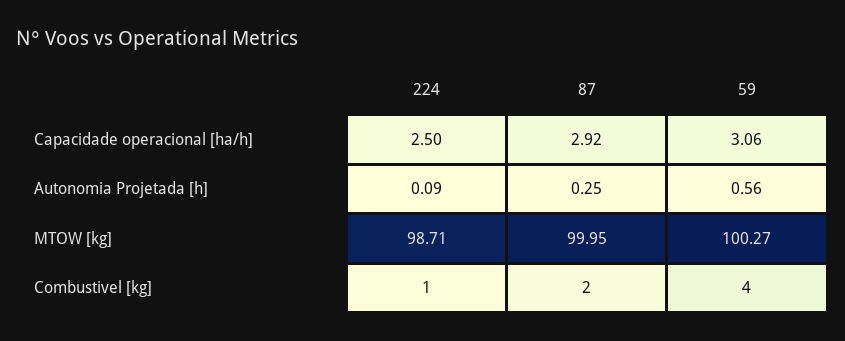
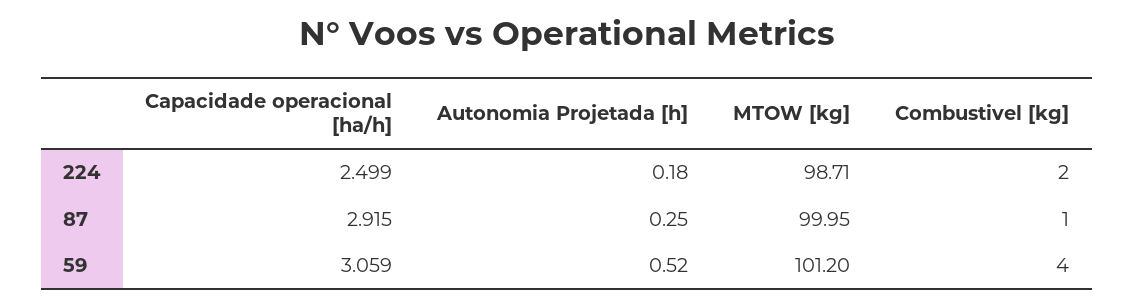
  {
    "224": {
      "Capacidade operacional [ha/h]": 2.499,
-     "Autonomia Projetada [h]": 0.09,
+     "Autonomia Projetada [h]": 0.18,
      "MTOW [kg]": 98.71,
-     "Combustivel [kg]": 1
+     "Combustivel [kg]": 2
    },
    "87": {
      "Capacidade operacional [ha/h]": 2.915,
      "Autonomia Projetada [h]": 0.25,
      "MTOW [kg]": 99.95,
-     "Combustivel [kg]": 2
+     "Combustivel [kg]": 1
    },
    "59": {
      "Capacidade operacional [ha/h]": 3.059,
-     "Autonomia Projetada [h]": 0.56,
+     "Autonomia Projetada [h]": 0.52,
-     "MTOW [kg]": 100.27,
+     "MTOW [kg]": 101.2,
      "Combustivel [kg]": 4
    }
  }

